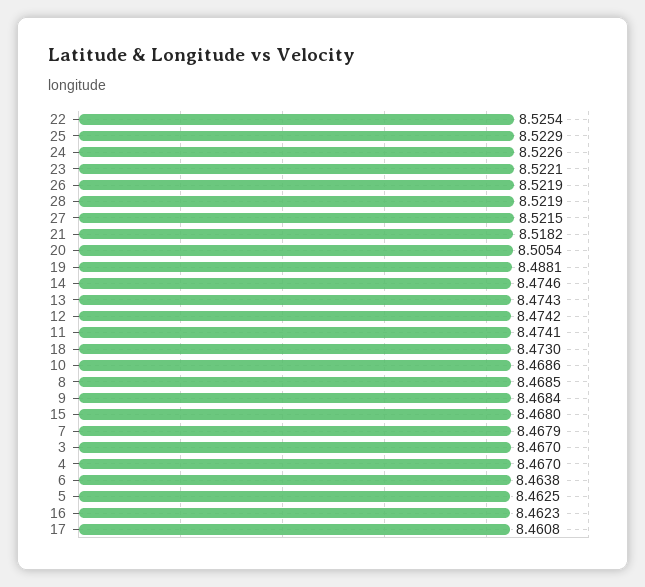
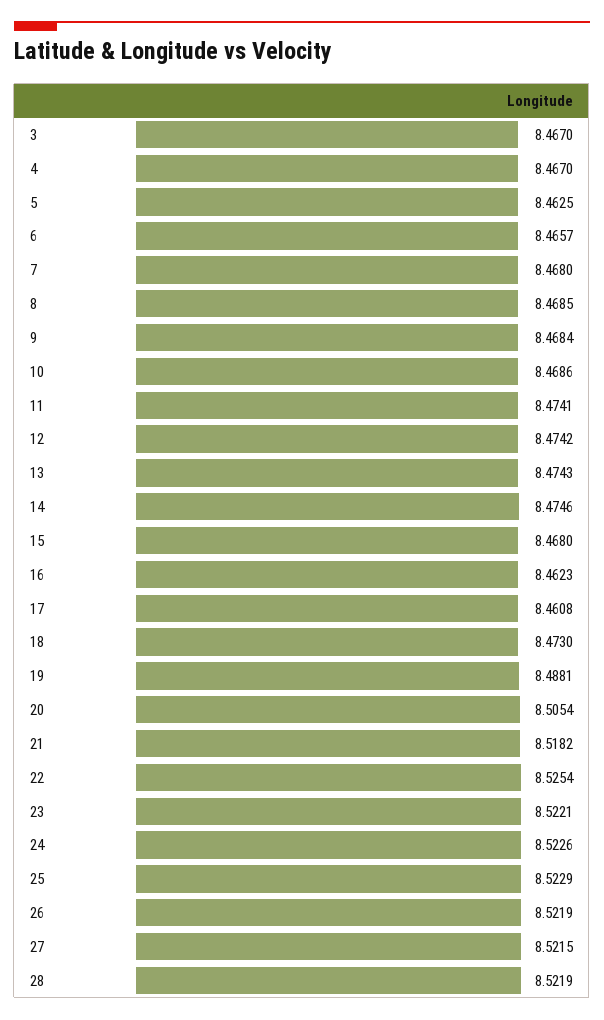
  {
    "22": 8.5254,
    "25": 8.5229,
    "24": 8.5226,
    "23": 8.5221,
    "26": 8.5219,
    "28": 8.5219,
    "27": 8.5215,
    "21": 8.5182,
    "20": 8.5054,
    "19": 8.4881,
    "14": 8.4746,
    "13": 8.4743,
    "12": 8.4742,
    "11": 8.4741,
    "18": 8.473,
    "10": 8.4686,
    "8": 8.4685,
    "9": 8.4684,
    "15": 8.468,
-   "7": 8.4679,
+   "7": 8.468,
    "3": 8.467,
    "4": 8.467,
-   "6": 8.4638,
+   "6": 8.4657,
    "5": 8.4625,
    "16": 8.4623,
    "17": 8.4608
  }

